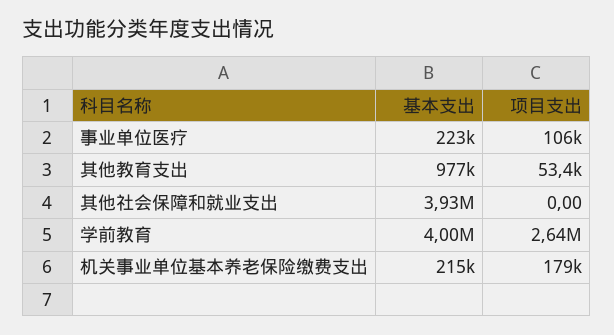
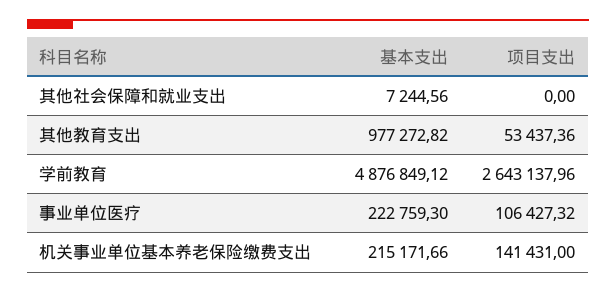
  {
    "基本支出": {
      "事业单位医疗": 222759.3,
      "其他教育支出": 977272.82,
-     "其他社会保障和就业支出": 3930000,
+     "其他社会保障和就业支出": 7244.56,
-     "学前教育": 4000000,
+     "学前教育": 4876849.12,
      "机关事业单位基本养老保险缴费支出": 215171.66
    },
    "项目支出": {
      "事业单位医疗": 106427.32,
      "其他教育支出": 53437.36,
      "其他社会保障和就业支出": 0,
      "学前教育": 2643137.96,
-     "机关事业单位基本养老保险缴费支出": 179000
+     "机关事业单位基本养老保险缴费支出": 141431
    }
  }

